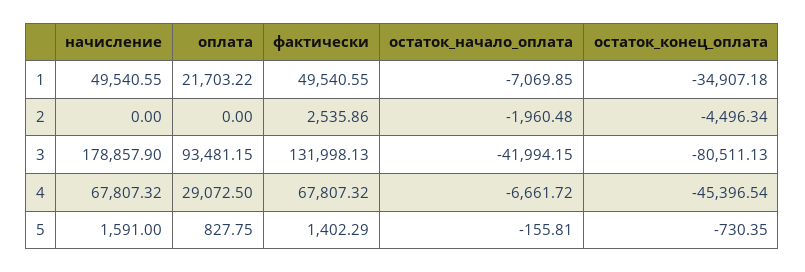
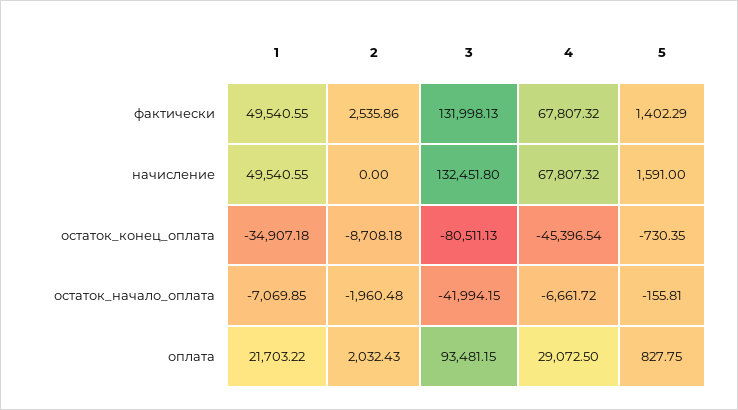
  {
    "начисление": {
      "1": 49540.55,
      "2": 0,
-     "3": 178857.9,
+     "3": 132451.8,
      "4": 67807.32,
      "5": 1591
    },
    "оплата": {
      "1": 21703.22,
-     "2": 0,
+     "2": 2032.43,
      "3": 93481.15,
      "4": 29072.5,
      "5": 827.75
    },
    "фактически": {
      "1": 49540.55,
      "2": 2535.86,
      "3": 131998.13,
      "4": 67807.32,
      "5": 1402.29
    },
    "остаток_начало_оплата": {
      "1": -7069.85,
      "2": -1960.48,
      "3": -41994.15,
      "4": -6661.72,
      "5": -155.81
    },
    "остаток_конец_оплата": {
      "1": -34907.18,
-     "2": -4496.34,
+     "2": -8708.18,
      "3": -80511.13,
      "4": -45396.54,
      "5": -730.35
    }
  }

